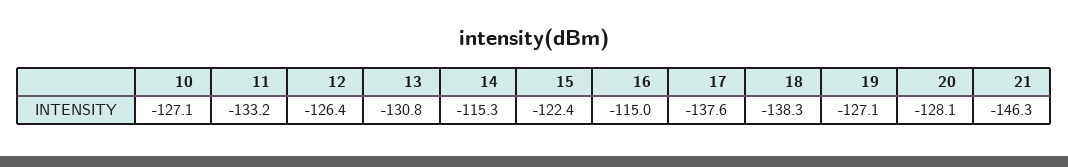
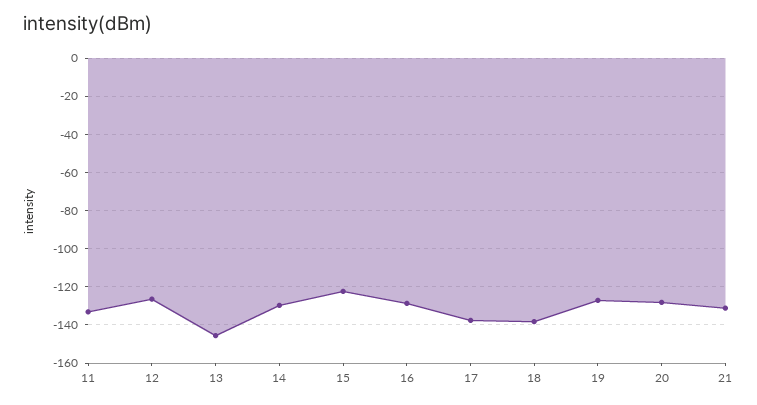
  {
-   "10": -127.1,
    "11": -133.2,
    "12": -126.4,
-   "13": -130.8,
+   "13": -145,
-   "14": -115.3,
+   "14": -130,
    "15": -122.4,
-   "16": -115,
+   "16": -130,
    "17": -137.6,
    "18": -138.3,
    "19": -127.1,
    "20": -128.1,
-   "21": -146.3
+   "21": -130
  }

